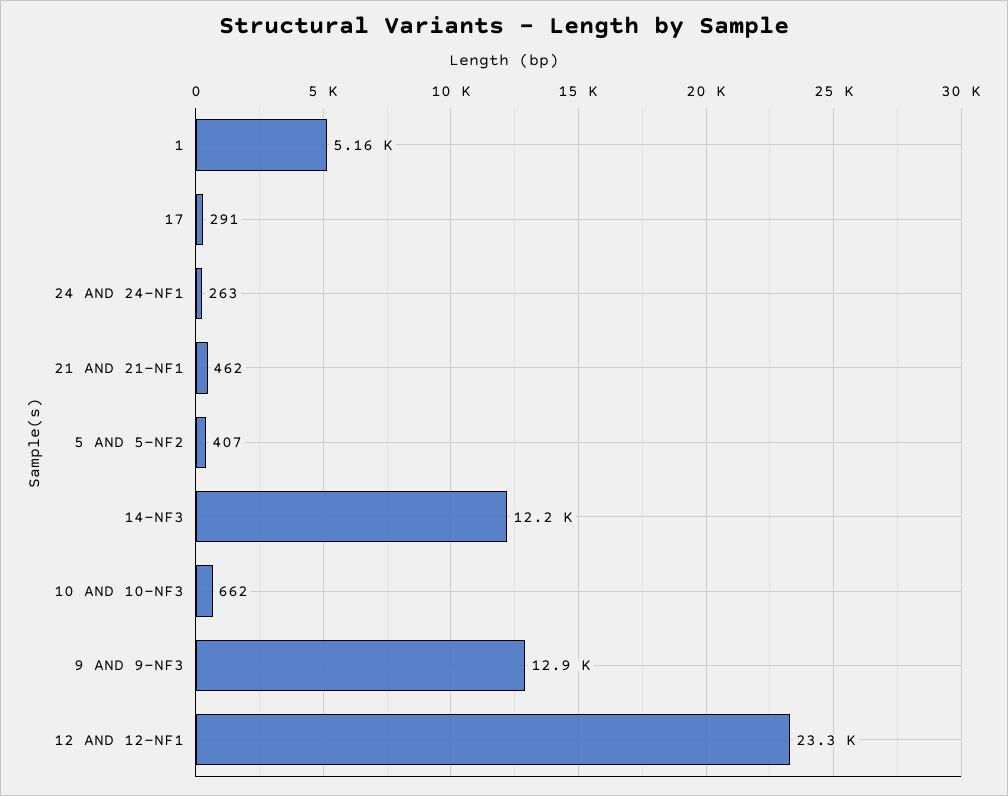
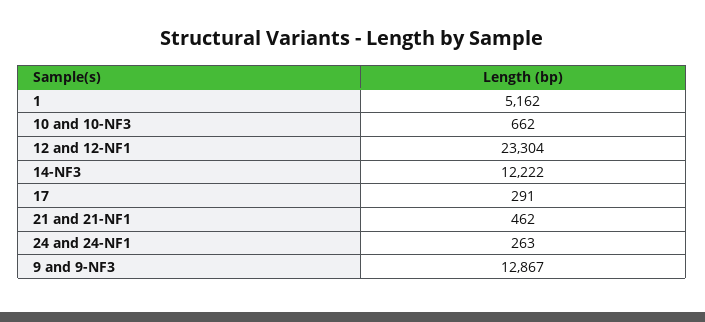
  {
    "1": 5162,
    "17": 291,
    "24 AND 24-NF1": 263,
    "21 AND 21-NF1": 462,
-   "5 AND 5-NF2": 407,
    "14-NF3": 12222,
    "10 AND 10-NF3": 662,
    "9 AND 9-NF3": 12867,
    "12 AND 12-NF1": 23304
  }

